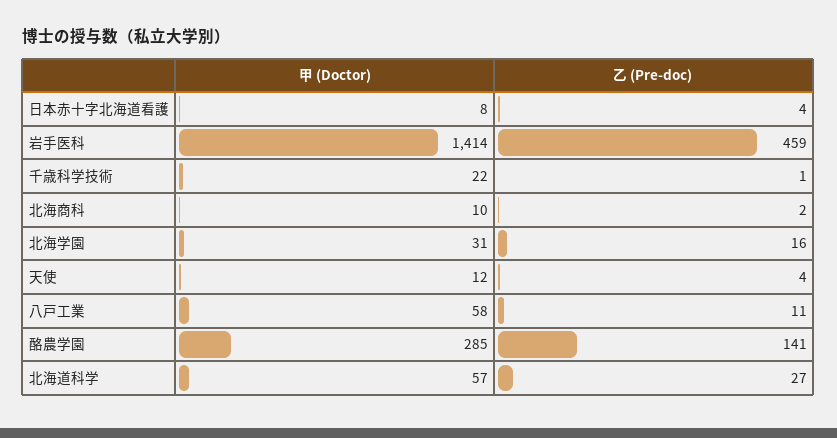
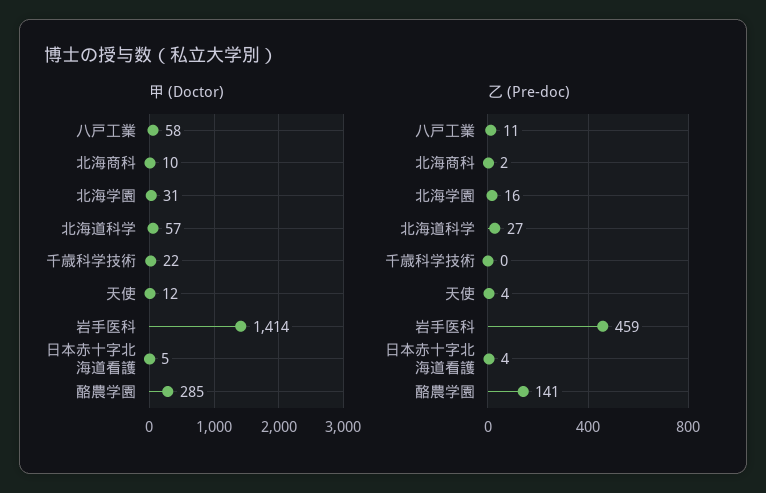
  {
    "甲 (Doctor)": {
-     "日本赤十字北海道看護": 8,
+     "日本赤十字北海道看護": 5,
      "岩手医科": 1414,
      "千歳科学技術": 22,
      "北海商科": 10,
      "北海学園": 31,
      "天使": 12,
      "八戸工業": 58,
      "酪農学園": 285,
      "北海道科学": 57
    },
    "乙 (Pre-doc)": {
      "日本赤十字北海道看護": 4,
      "岩手医科": 459,
-     "千歳科学技術": 1,
+     "千歳科学技術": 0,
      "北海商科": 2,
      "北海学園": 16,
      "天使": 4,
      "八戸工業": 11,
      "酪農学園": 141,
      "北海道科学": 27
    }
  }

